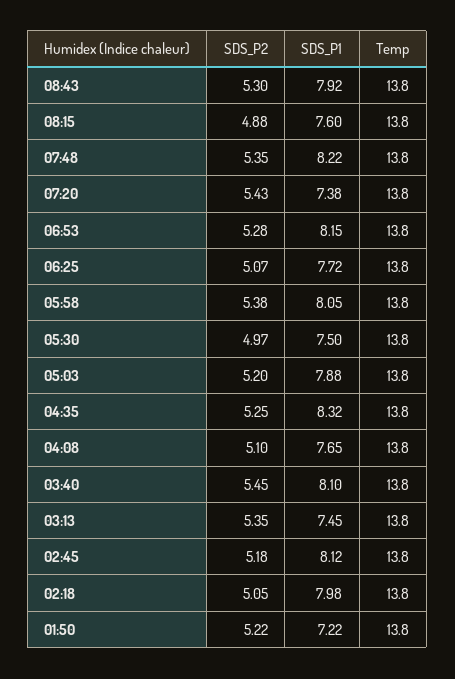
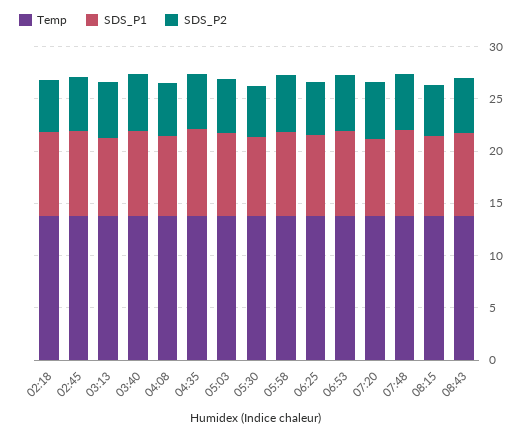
  {
    "SDS_P2": {
      "08:43": 5.3,
      "08:15": 4.88,
      "07:48": 5.35,
      "07:20": 5.43,
      "06:53": 5.28,
      "06:25": 5.07,
      "05:58": 5.38,
      "05:30": 4.97,
      "05:03": 5.2,
      "04:35": 5.25,
      "04:08": 5.1,
      "03:40": 5.45,
      "03:13": 5.35,
      "02:45": 5.18,
-     "02:18": 5.05,
+     "02:18": 5.05
-     "01:50": 5.22
    },
    "SDS_P1": {
      "08:43": 7.92,
      "08:15": 7.6,
      "07:48": 8.22,
      "07:20": 7.38,
      "06:53": 8.15,
      "06:25": 7.72,
      "05:58": 8.05,
      "05:30": 7.5,
      "05:03": 7.88,
      "04:35": 8.32,
      "04:08": 7.65,
      "03:40": 8.1,
      "03:13": 7.45,
      "02:45": 8.12,
-     "02:18": 7.98,
+     "02:18": 7.98
-     "01:50": 7.22
    },
    "Temp": {
      "08:43": 13.8,
      "08:15": 13.8,
      "07:48": 13.8,
      "07:20": 13.8,
      "06:53": 13.8,
      "06:25": 13.8,
      "05:58": 13.8,
      "05:30": 13.8,
      "05:03": 13.8,
      "04:35": 13.8,
      "04:08": 13.8,
      "03:40": 13.8,
      "03:13": 13.8,
      "02:45": 13.8,
-     "02:18": 13.8,
+     "02:18": 13.8
-     "01:50": 13.8
    }
  }

